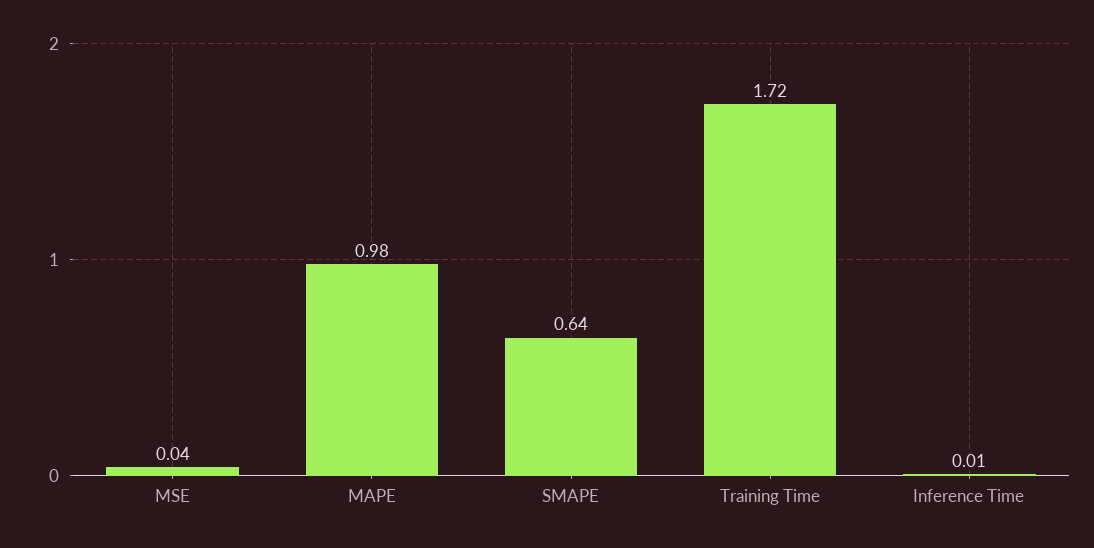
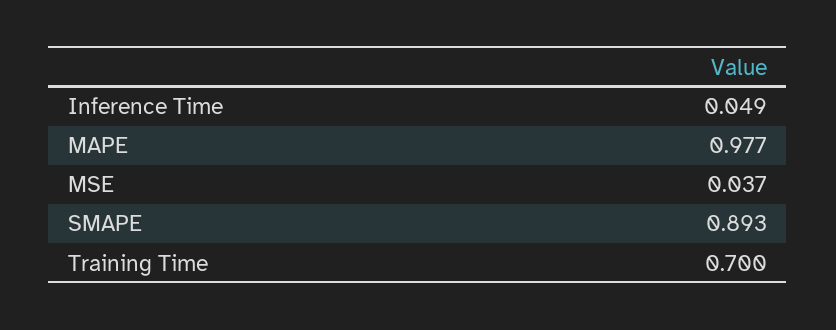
  {
    "MSE": 0.037,
    "MAPE": 0.977,
-   "SMAPE": 0.64,
+   "SMAPE": 0.893,
-   "Training Time": 1.72,
+   "Training Time": 0.7,
-   "Inference Time": 0.01
+   "Inference Time": 0.049
  }

